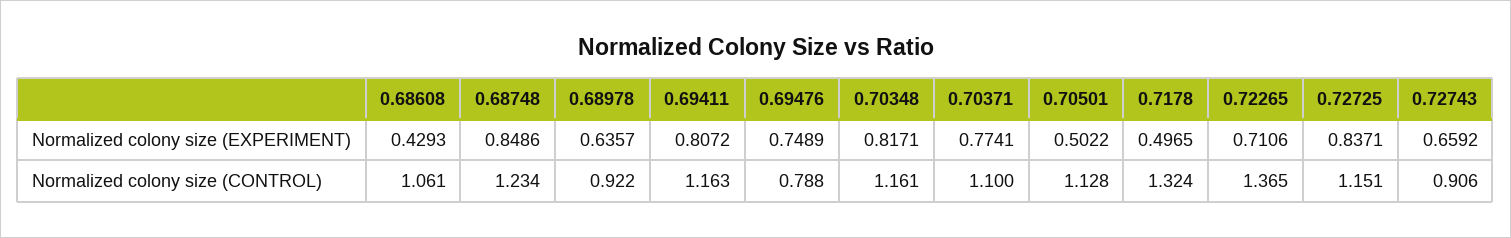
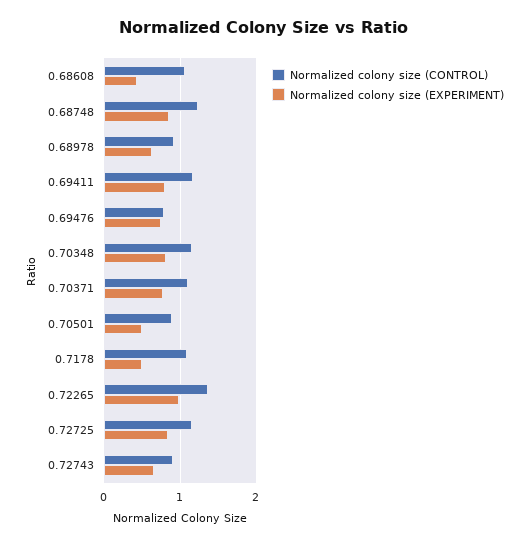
  {
    "Normalized colony size (EXPERIMENT)": {
      "0.68608": 0.4293,
      "0.68748": 0.8486,
      "0.68978": 0.6357,
      "0.69411": 0.8072,
      "0.69476": 0.7489,
      "0.70348": 0.8171,
      "0.70371": 0.7741,
      "0.70501": 0.5022,
      "0.7178": 0.4965,
-     "0.72265": 0.7106,
+     "0.72265": 1,
      "0.72725": 0.8371,
      "0.72743": 0.6592
    },
    "Normalized colony size (CONTROL)": {
      "0.68608": 1.061,
      "0.68748": 1.234,
      "0.68978": 0.922,
      "0.69411": 1.163,
      "0.69476": 0.788,
      "0.70348": 1.161,
      "0.70371": 1.1,
-     "0.70501": 1.128,
+     "0.70501": 0.9,
-     "0.7178": 1.324,
+     "0.7178": 1.1,
      "0.72265": 1.365,
      "0.72725": 1.151,
      "0.72743": 0.906
    }
  }

